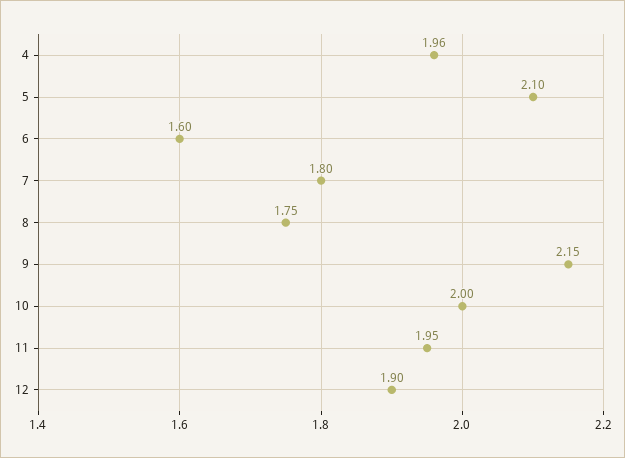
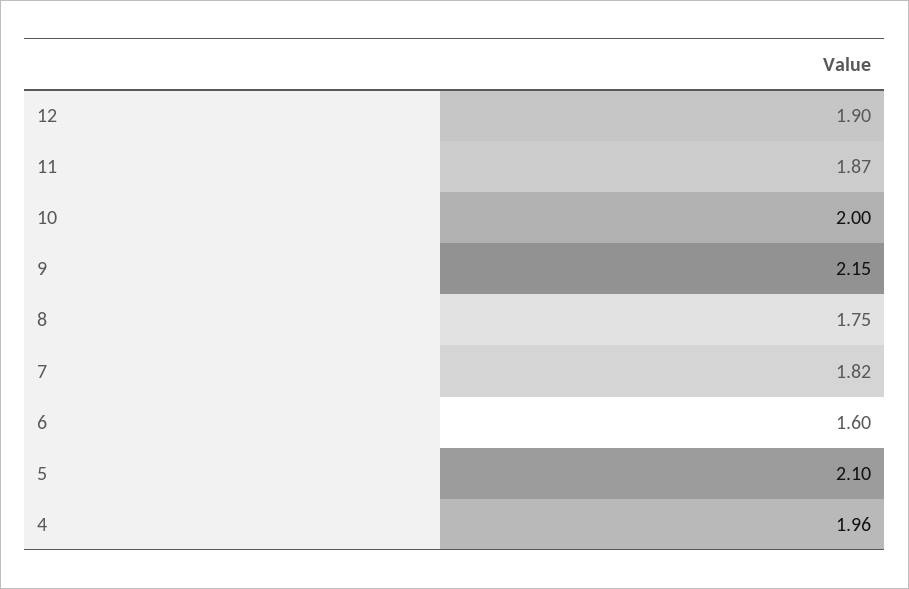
  {
    "4": 1.96,
    "5": 2.1,
    "6": 1.6,
-   "7": 1.8,
+   "7": 1.82,
    "8": 1.75,
    "9": 2.15,
    "10": 2,
-   "11": 1.95,
+   "11": 1.87,
    "12": 1.9
  }

